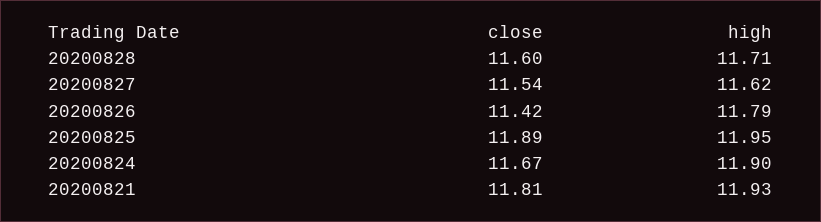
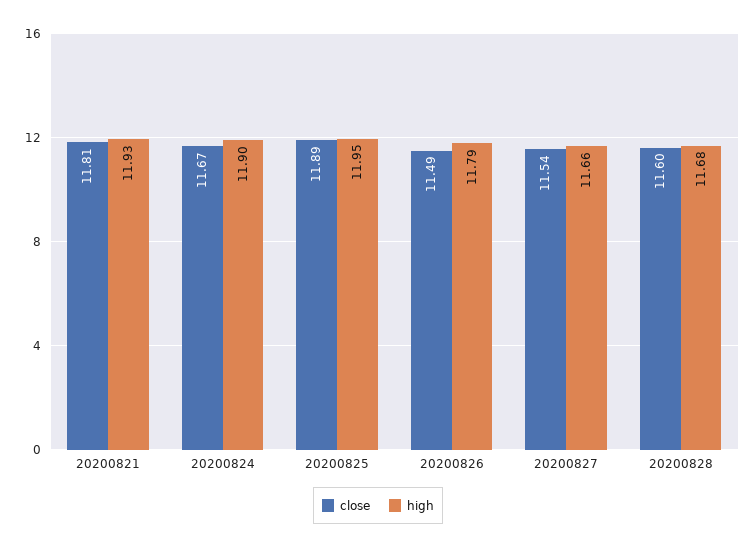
  {
    "close": {
      "20200828": 11.6,
      "20200827": 11.54,
-     "20200826": 11.42,
+     "20200826": 11.49,
      "20200825": 11.89,
      "20200824": 11.67,
      "20200821": 11.81
    },
    "high": {
-     "20200828": 11.71,
+     "20200828": 11.68,
-     "20200827": 11.62,
+     "20200827": 11.66,
      "20200826": 11.79,
      "20200825": 11.95,
      "20200824": 11.9,
      "20200821": 11.93
    }
  }

